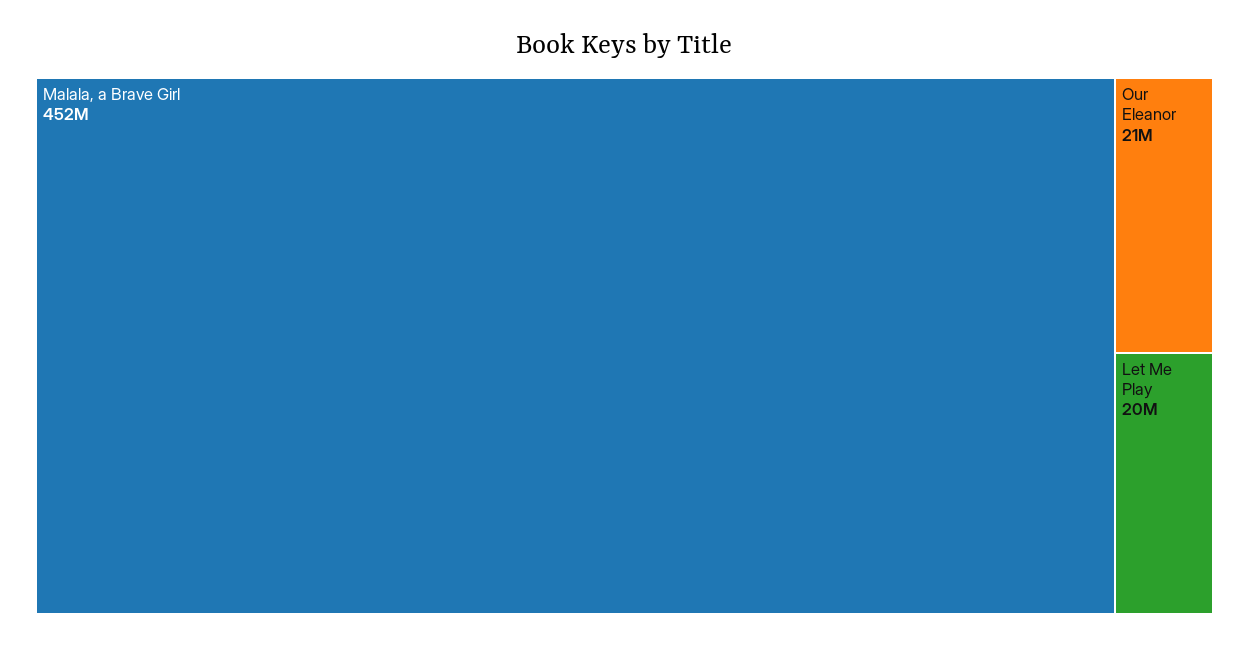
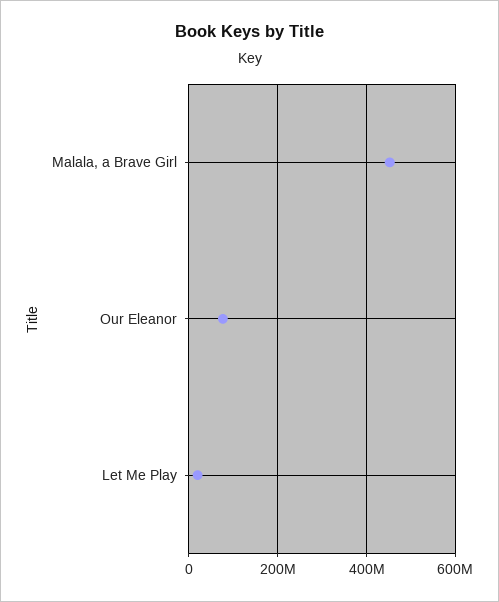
  {
    "Malala, a Brave Girl": 452000000,
-   "Our Eleanor": 21000000,
+   "Our Eleanor": 80000000,
    "Let Me Play": 20000000
  }

